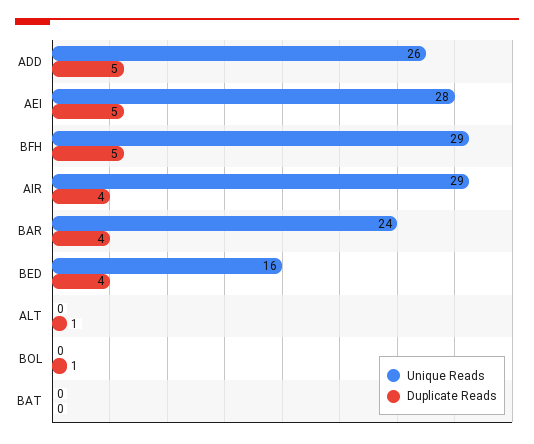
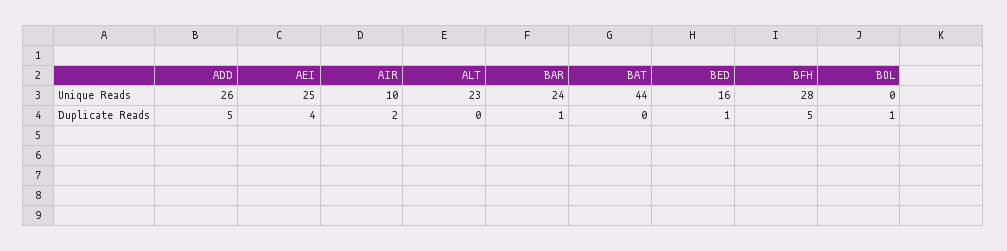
  {
    "Unique Reads": {
      "ADD": 26,
-     "AEI": 28,
+     "AEI": 25,
-     "BFH": 29,
+     "BFH": 28,
-     "AIR": 29,
+     "AIR": 10,
      "BAR": 24,
      "BED": 16,
-     "ALT": 0,
+     "ALT": 23,
      "BOL": 0,
-     "BAT": 0
+     "BAT": 44
    },
    "Duplicate Reads": {
      "ADD": 5,
-     "AEI": 5,
+     "AEI": 4,
      "BFH": 5,
-     "AIR": 4,
+     "AIR": 2,
-     "BAR": 4,
+     "BAR": 1,
-     "BED": 4,
+     "BED": 1,
-     "ALT": 1,
+     "ALT": 0,
      "BOL": 1,
      "BAT": 0
    }
  }

